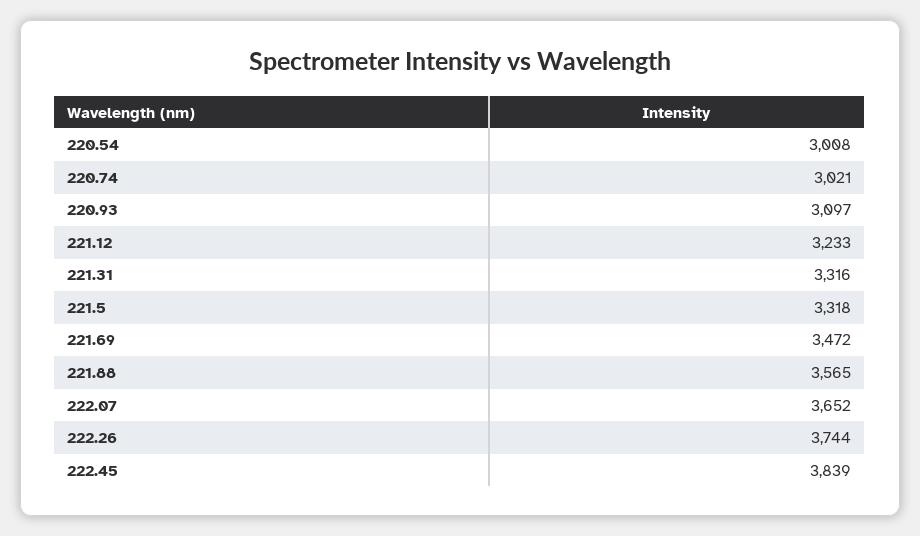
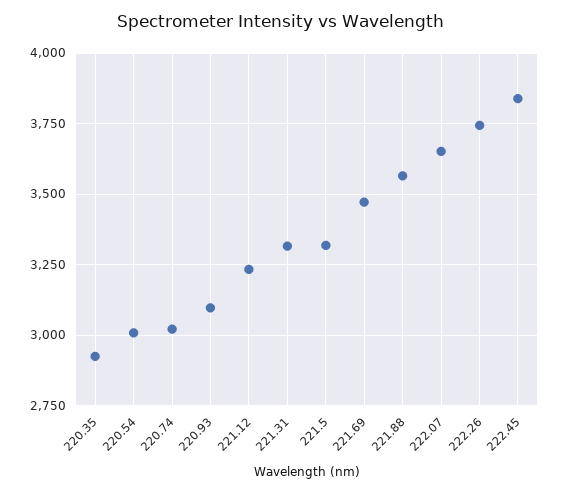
  {
    "220.54": 3008,
    "220.74": 3021,
    "220.93": 3097,
    "221.12": 3233,
    "221.31": 3316,
    "221.5": 3318,
    "221.69": 3472,
    "221.88": 3565,
    "222.07": 3652,
    "222.26": 3744,
-   "222.45": 3839
+   "222.45": 3839,
+   "220.35": 2925
  }

